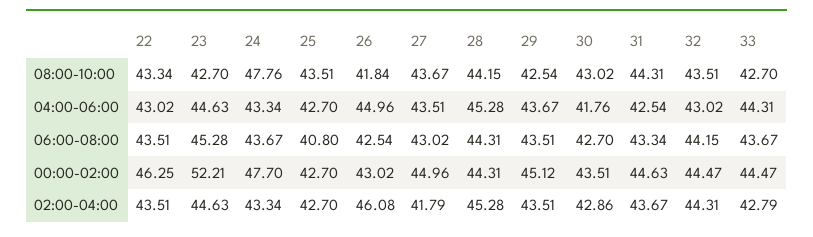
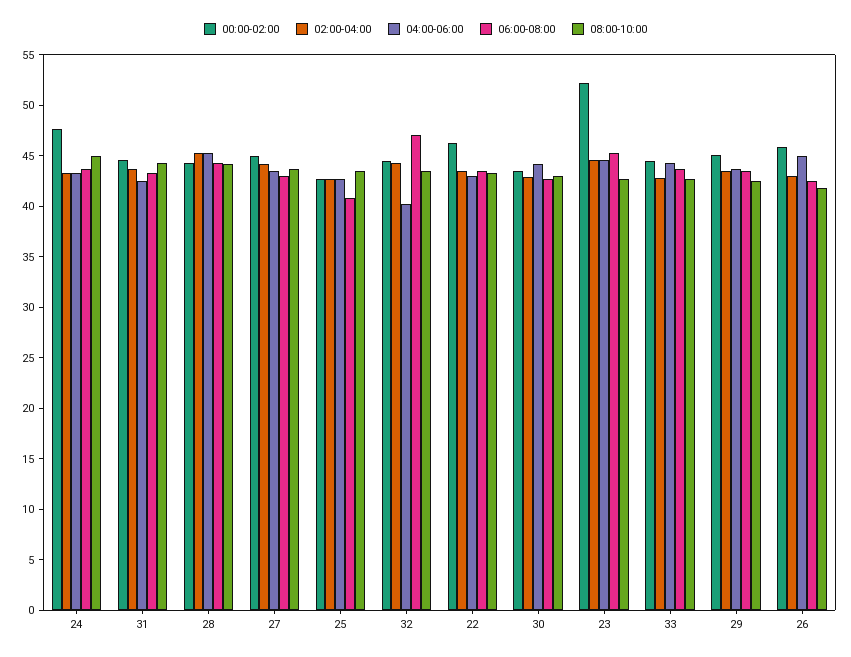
  {
    "08:00-10:00": {
      "22": 43.34,
      "23": 42.7,
-     "24": 47.76,
+     "24": 45,
      "25": 43.51,
      "26": 41.84,
      "27": 43.67,
      "28": 44.15,
      "29": 42.54,
      "30": 43.02,
      "31": 44.31,
      "32": 43.51,
      "33": 42.7
    },
    "04:00-06:00": {
      "22": 43.02,
      "23": 44.63,
      "24": 43.34,
      "25": 42.7,
      "26": 44.96,
      "27": 43.51,
      "28": 45.28,
      "29": 43.67,
-     "30": 41.76,
+     "30": 44,
      "31": 42.54,
-     "32": 43.02,
+     "32": 40,
      "33": 44.31
    },
    "06:00-08:00": {
      "22": 43.51,
      "23": 45.28,
      "24": 43.67,
      "25": 40.8,
      "26": 42.54,
      "27": 43.02,
      "28": 44.31,
      "29": 43.51,
      "30": 42.7,
      "31": 43.34,
-     "32": 44.15,
+     "32": 47,
      "33": 43.67
    },
    "00:00-02:00": {
      "22": 46.25,
      "23": 52.21,
      "24": 47.7,
      "25": 42.7,
-     "26": 43.02,
+     "26": 46,
      "27": 44.96,
      "28": 44.31,
      "29": 45.12,
      "30": 43.51,
      "31": 44.63,
      "32": 44.47,
      "33": 44.47
    },
    "02:00-04:00": {
      "22": 43.51,
      "23": 44.63,
      "24": 43.34,
      "25": 42.7,
-     "26": 46.08,
+     "26": 43,
-     "27": 41.79,
+     "27": 44,
      "28": 45.28,
      "29": 43.51,
      "30": 42.86,
      "31": 43.67,
      "32": 44.31,
      "33": 42.79
    }
  }

